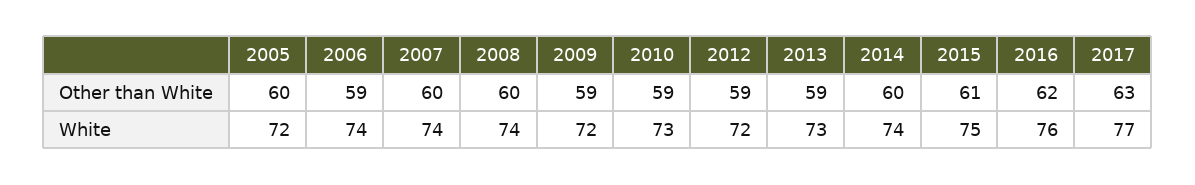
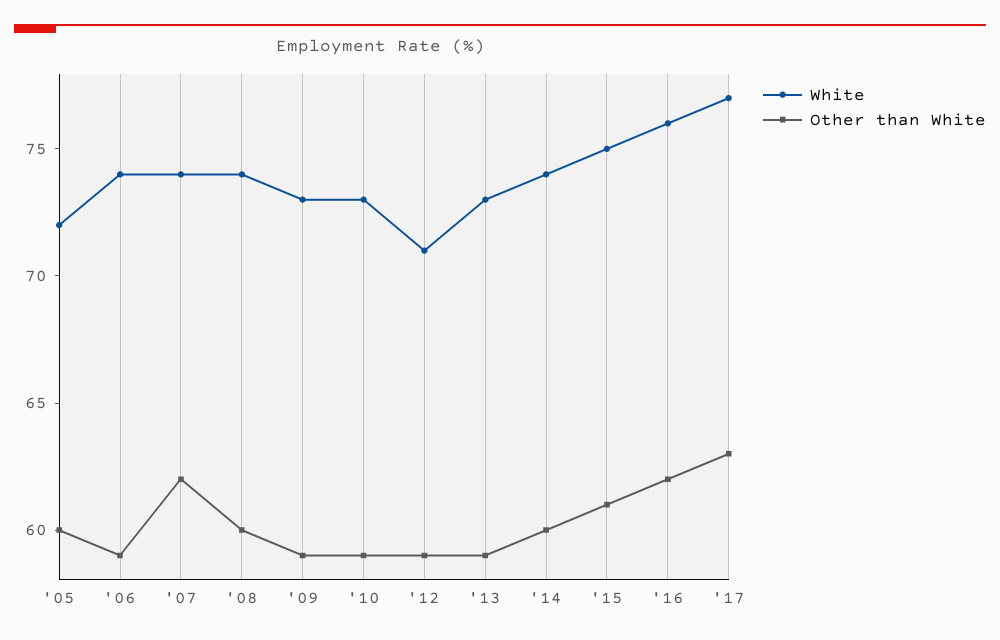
  {
    "Other than White": {
      "2005": 60,
      "2006": 59,
-     "2007": 60,
+     "2007": 62,
      "2008": 60,
      "2009": 59,
      "2010": 59,
      "2012": 59,
      "2013": 59,
      "2014": 60,
      "2015": 61,
      "2016": 62,
      "2017": 63
    },
    "White": {
      "2005": 72,
      "2006": 74,
      "2007": 74,
      "2008": 74,
-     "2009": 72,
+     "2009": 73,
      "2010": 73,
-     "2012": 72,
+     "2012": 71,
      "2013": 73,
      "2014": 74,
      "2015": 75,
      "2016": 76,
      "2017": 77
    }
  }

